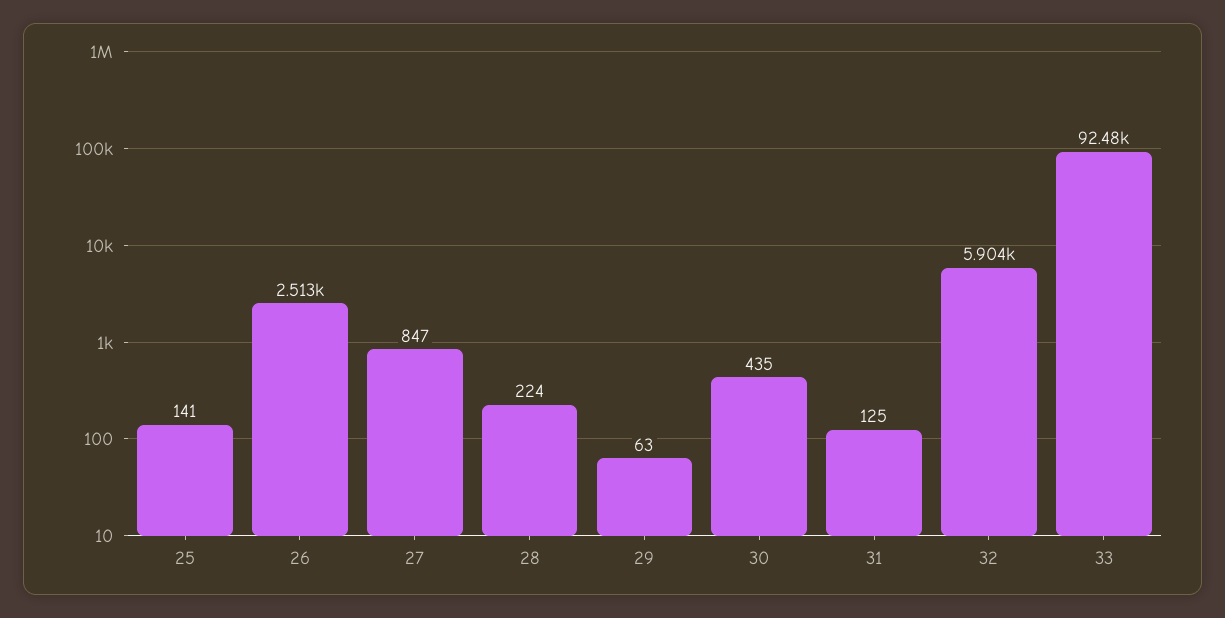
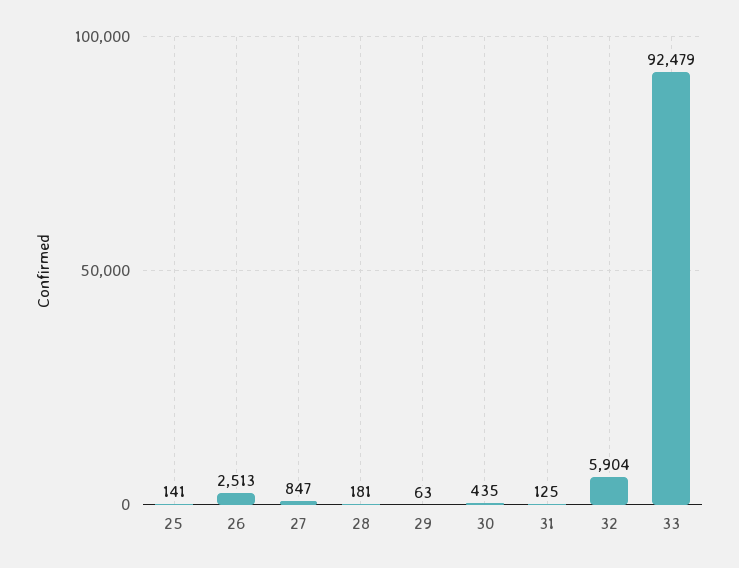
  {
    "25": 141,
    "26": 2513,
    "27": 847,
-   "28": 224,
+   "28": 181,
    "29": 63,
    "30": 435,
    "31": 125,
    "32": 5904,
    "33": 92479
  }

